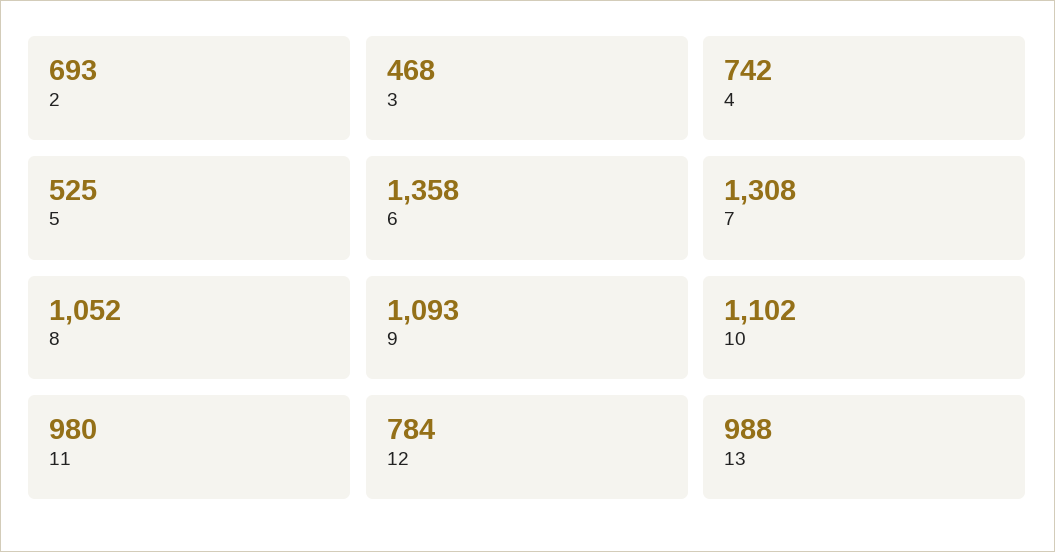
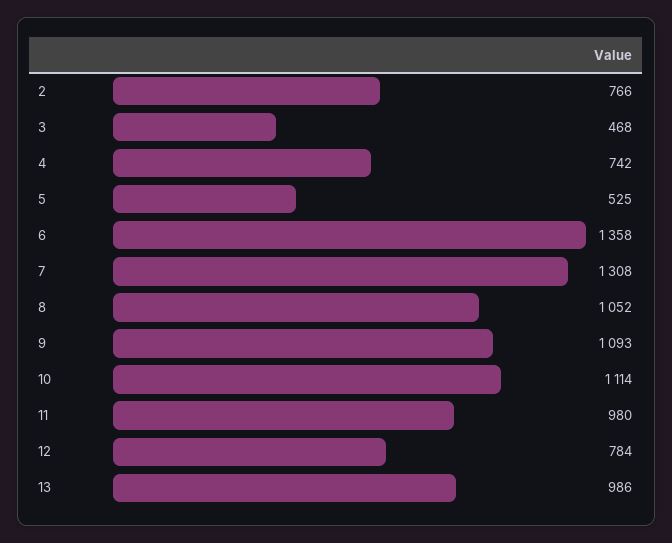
  {
-   "2": 693,
+   "2": 766,
    "3": 468,
    "4": 742,
    "5": 525,
    "6": 1358,
    "7": 1308,
    "8": 1052,
    "9": 1093,
-   "10": 1102,
+   "10": 1114,
    "11": 980,
    "12": 784,
-   "13": 988
+   "13": 986
  }

